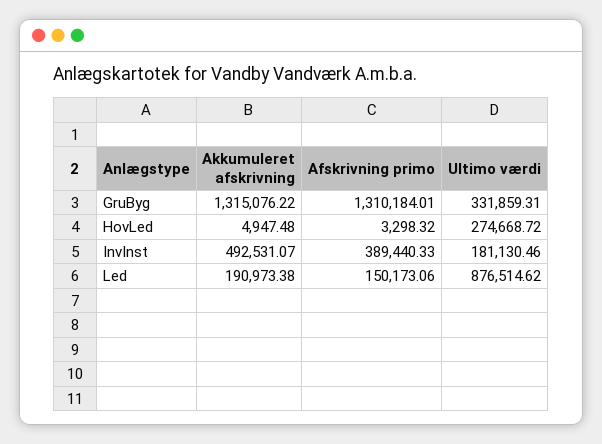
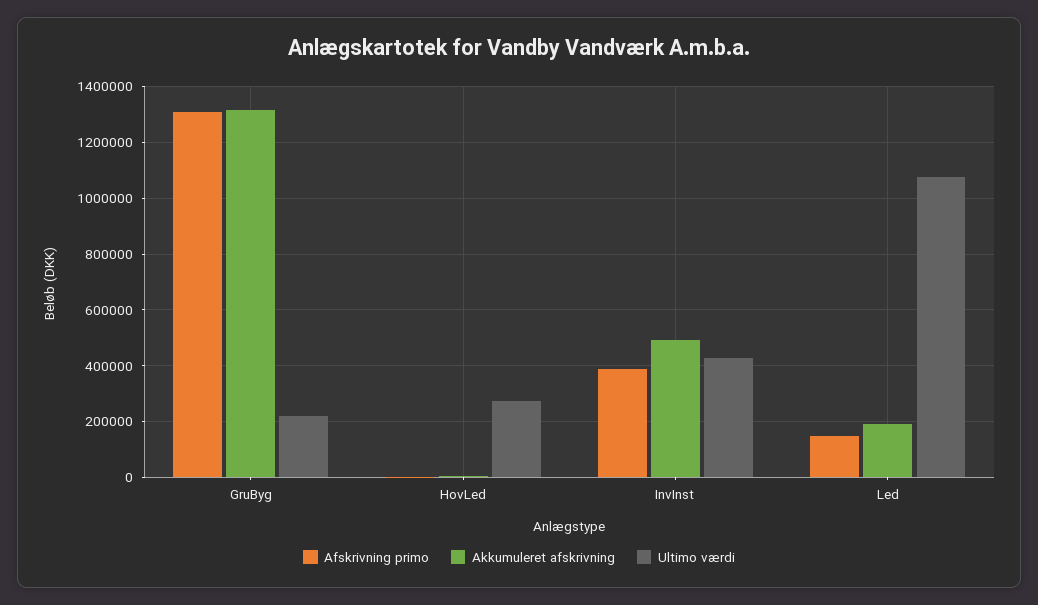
  {
    "Akkumuleret afskrivning": {
      "GruByg": 1315076.22,
      "HovLed": 4947.48,
      "InvInst": 492531.07,
      "Led": 190973.38
    },
    "Afskrivning primo": {
      "GruByg": 1310184.01,
      "HovLed": 3298.32,
      "InvInst": 389440.33,
      "Led": 150173.06
    },
    "Ultimo værdi": {
-     "GruByg": 331859.31,
+     "GruByg": 225000,
      "HovLed": 274668.72,
-     "InvInst": 181130.46,
+     "InvInst": 425000,
-     "Led": 876514.62
+     "Led": 1075000
    }
  }

